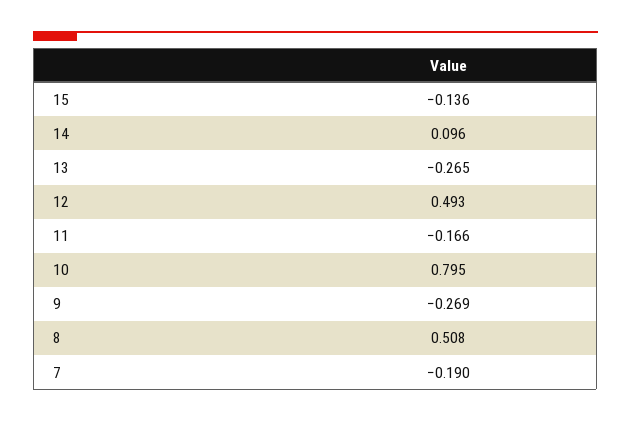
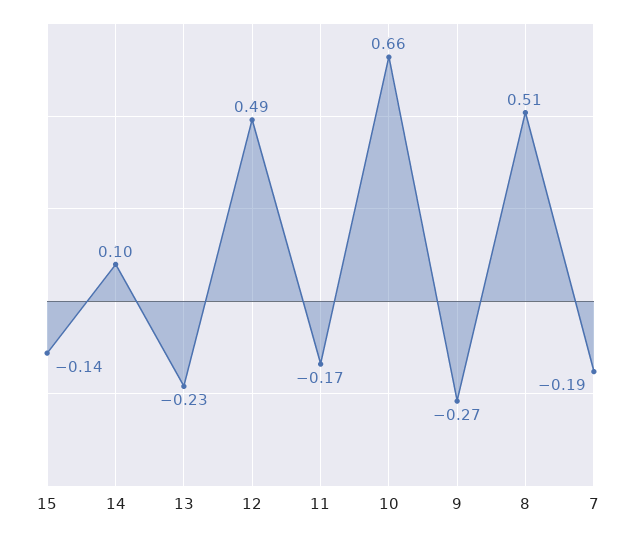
  {
    "15": -0.136,
    "14": 0.096,
-   "13": -0.265,
+   "13": -0.23,
    "12": 0.493,
    "11": -0.166,
-   "10": 0.795,
+   "10": 0.66,
    "9": -0.269,
    "8": 0.508,
    "7": -0.19
  }

